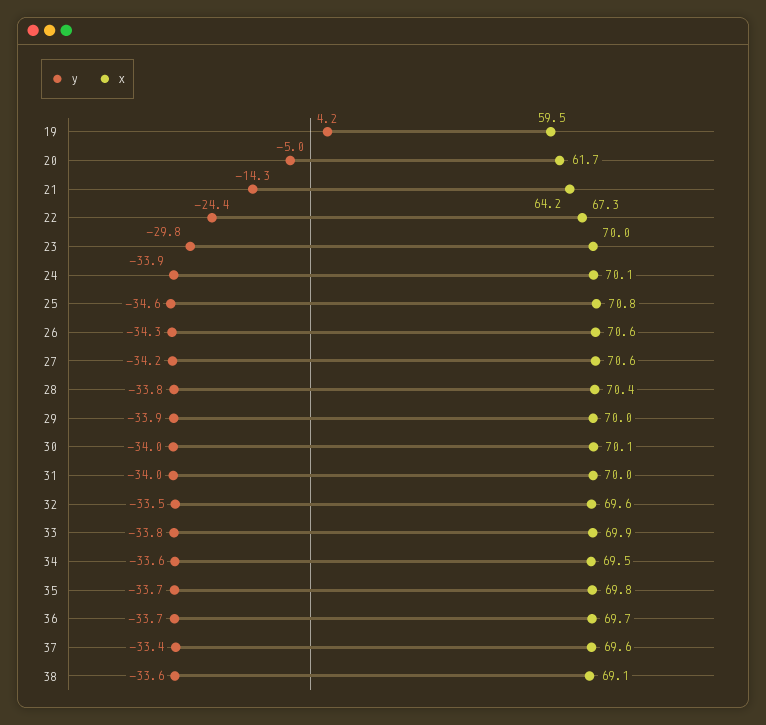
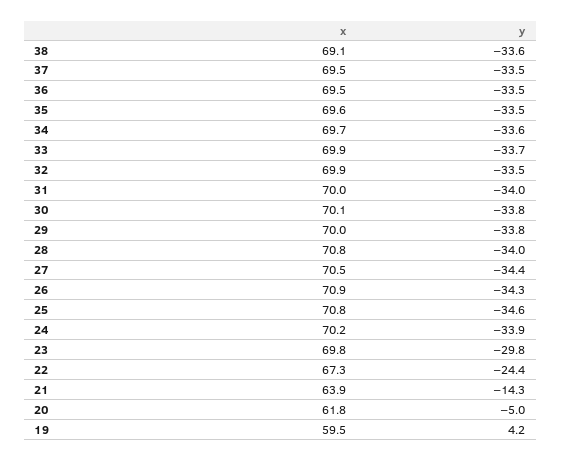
  {
    "y": {
      "19": 4.2,
      "20": -5,
      "21": -14.3,
      "22": -24.4,
      "23": -29.8,
      "24": -33.9,
      "25": -34.6,
      "26": -34.3,
-     "27": -34.2,
+     "27": -34.4,
-     "28": -33.8,
+     "28": -34,
-     "29": -33.9,
+     "29": -33.8,
-     "30": -34,
+     "30": -33.8,
      "31": -34,
      "32": -33.5,
-     "33": -33.8,
+     "33": -33.7,
      "34": -33.6,
-     "35": -33.7,
+     "35": -33.5,
-     "36": -33.7,
+     "36": -33.5,
-     "37": -33.4,
+     "37": -33.5,
      "38": -33.6
    },
    "x": {
      "19": 59.5,
-     "20": 61.7,
+     "20": 61.8,
-     "21": 64.2,
+     "21": 63.9,
      "22": 67.3,
-     "23": 70,
+     "23": 69.8,
-     "24": 70.1,
+     "24": 70.2,
      "25": 70.8,
-     "26": 70.6,
+     "26": 70.9,
-     "27": 70.6,
+     "27": 70.5,
-     "28": 70.4,
+     "28": 70.8,
      "29": 70,
      "30": 70.1,
      "31": 70,
-     "32": 69.6,
+     "32": 69.9,
      "33": 69.9,
-     "34": 69.5,
+     "34": 69.7,
-     "35": 69.8,
+     "35": 69.6,
-     "36": 69.7,
+     "36": 69.5,
-     "37": 69.6,
+     "37": 69.5,
      "38": 69.1
    }
  }

